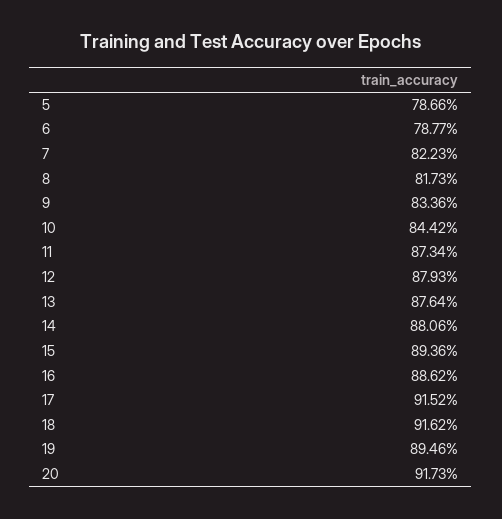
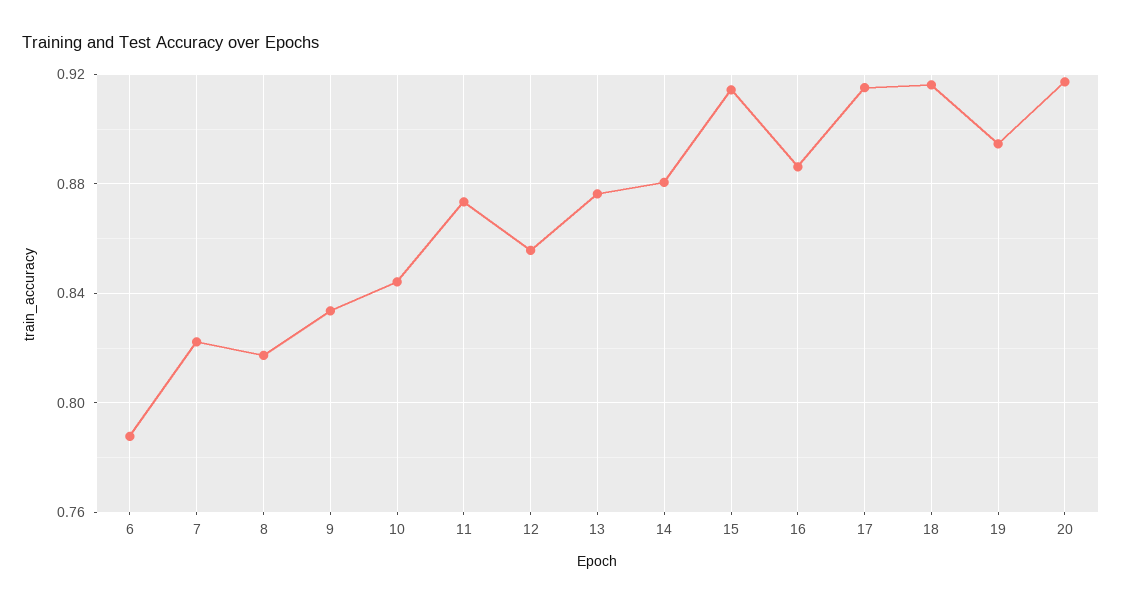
  {
-   "5": 0.7866,
    "6": 0.7877,
    "7": 0.8223,
    "8": 0.8173,
    "9": 0.8336,
    "10": 0.8442,
    "11": 0.8734,
-   "12": 0.8793,
+   "12": 0.855,
    "13": 0.8764,
    "14": 0.8806,
-   "15": 0.8936,
+   "15": 0.915,
    "16": 0.8862,
    "17": 0.9152,
    "18": 0.9162,
    "19": 0.8946,
    "20": 0.9173
  }

